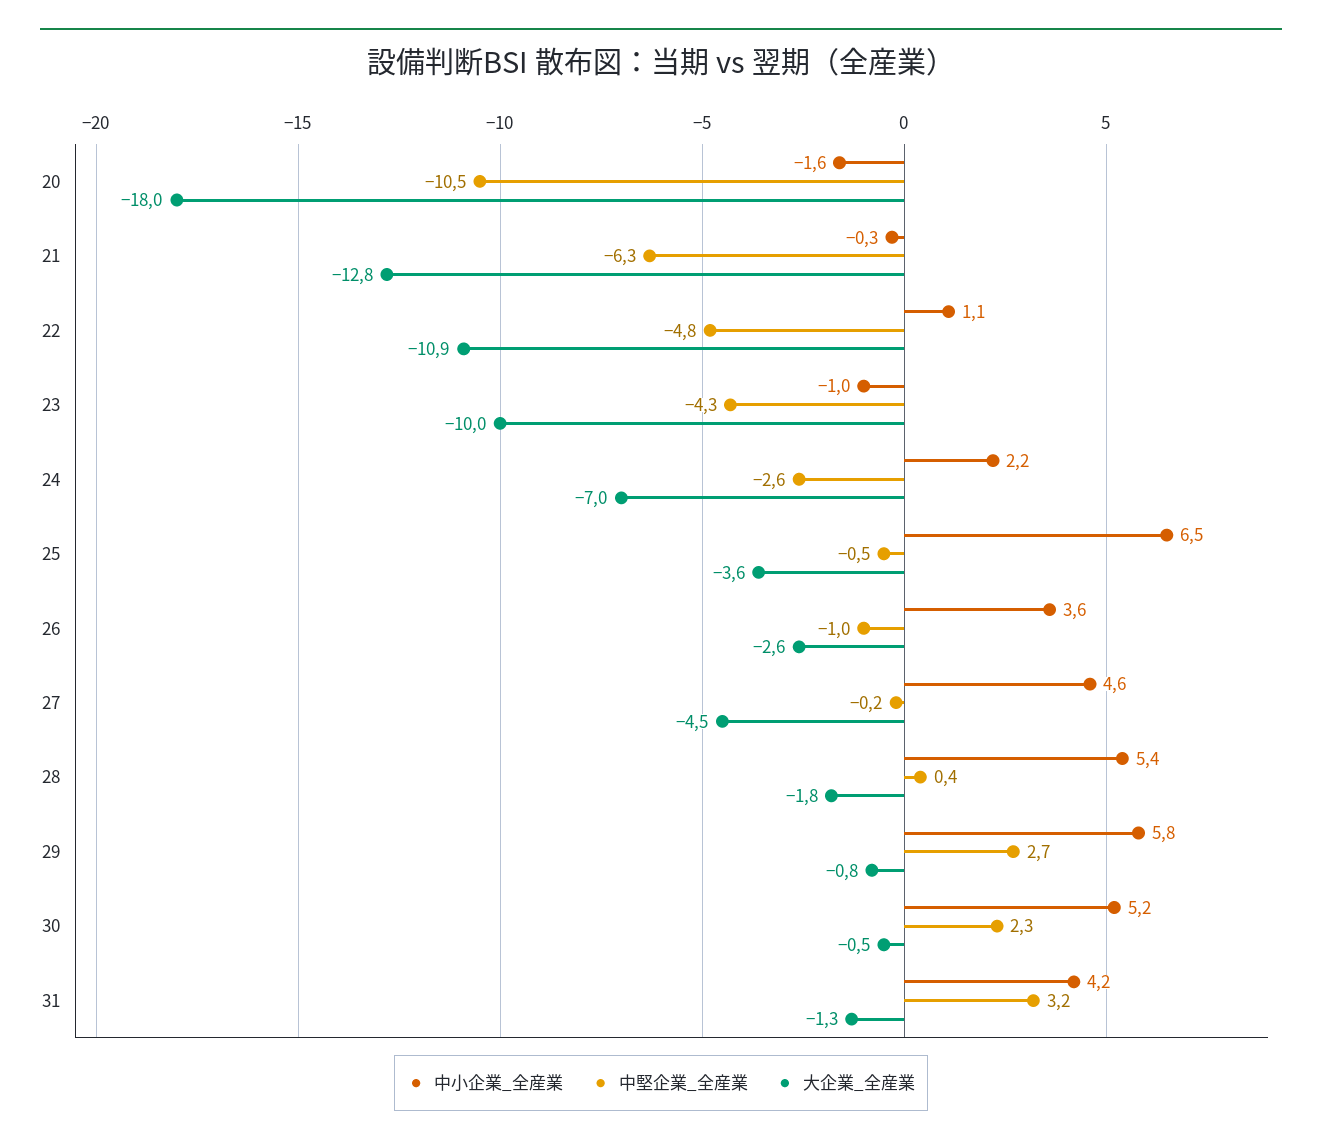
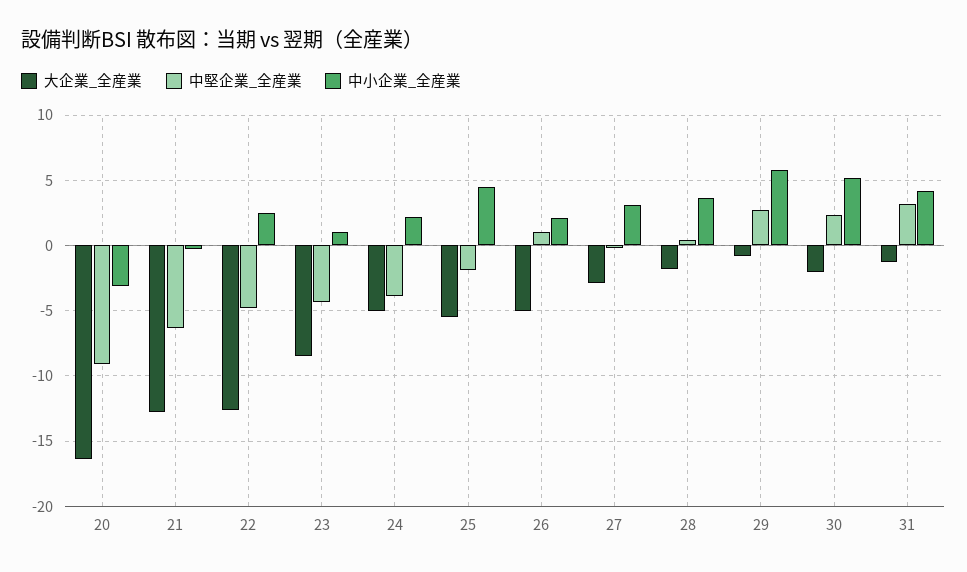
  {
    "中小企業_全産業": {
-     "20": -1.6,
+     "20": -3,
      "21": -0.3,
-     "22": 1.1,
+     "22": 2.5,
-     "23": -1,
+     "23": 1,
      "24": 2.2,
-     "25": 6.5,
+     "25": 4.5,
-     "26": 3.6,
+     "26": 2,
-     "27": 4.6,
+     "27": 3,
-     "28": 5.4,
+     "28": 3.5,
      "29": 5.8,
      "30": 5.2,
      "31": 4.2
    },
    "中堅企業_全産業": {
-     "20": -10.5,
+     "20": -9,
      "21": -6.3,
      "22": -4.8,
      "23": -4.3,
-     "24": -2.6,
+     "24": -4,
-     "25": -0.5,
+     "25": -2,
-     "26": -1,
+     "26": 1,
      "27": -0.2,
      "28": 0.4,
      "29": 2.7,
      "30": 2.3,
      "31": 3.2
    },
    "大企業_全産業": {
-     "20": -18,
+     "20": -16.5,
      "21": -12.8,
-     "22": -10.9,
+     "22": -12.5,
-     "23": -10,
+     "23": -8.5,
-     "24": -7,
+     "24": -5,
-     "25": -3.6,
+     "25": -5.5,
-     "26": -2.6,
+     "26": -5,
-     "27": -4.5,
+     "27": -3,
      "28": -1.8,
      "29": -0.8,
-     "30": -0.5,
+     "30": -2,
      "31": -1.3
    }
  }

